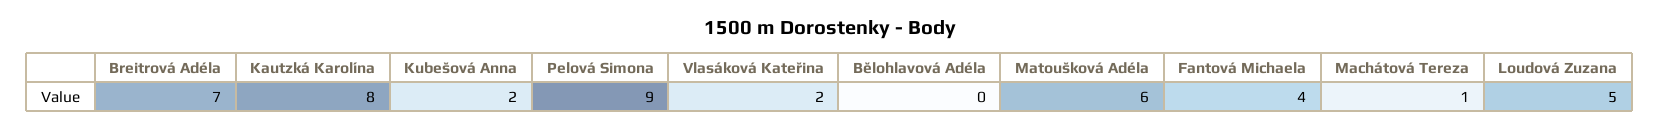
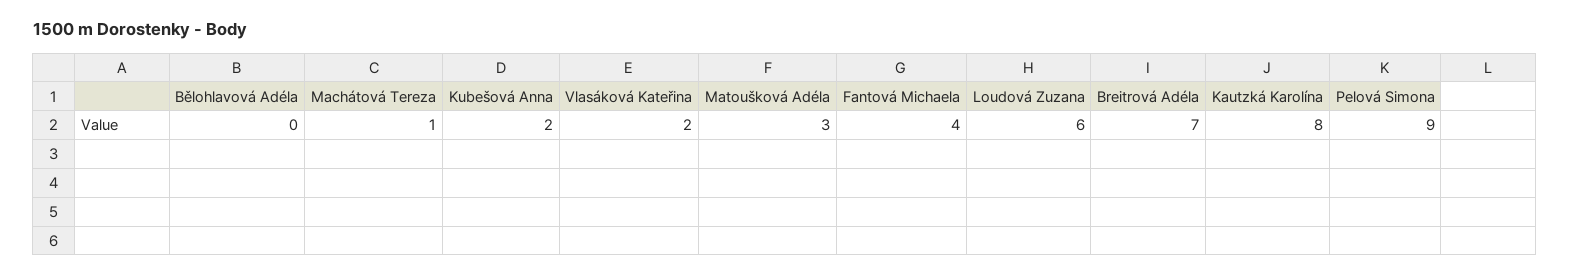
  {
    "Breitrová Adéla": 7,
    "Kautzká Karolína": 8,
    "Kubešová Anna": 2,
    "Pelová Simona": 9,
    "Vlasáková Kateřina": 2,
    "Bělohlavová Adéla": 0,
-   "Matoušková Adéla": 6,
+   "Matoušková Adéla": 3,
    "Fantová Michaela": 4,
    "Machátová Tereza": 1,
-   "Loudová Zuzana": 5
+   "Loudová Zuzana": 6
  }

